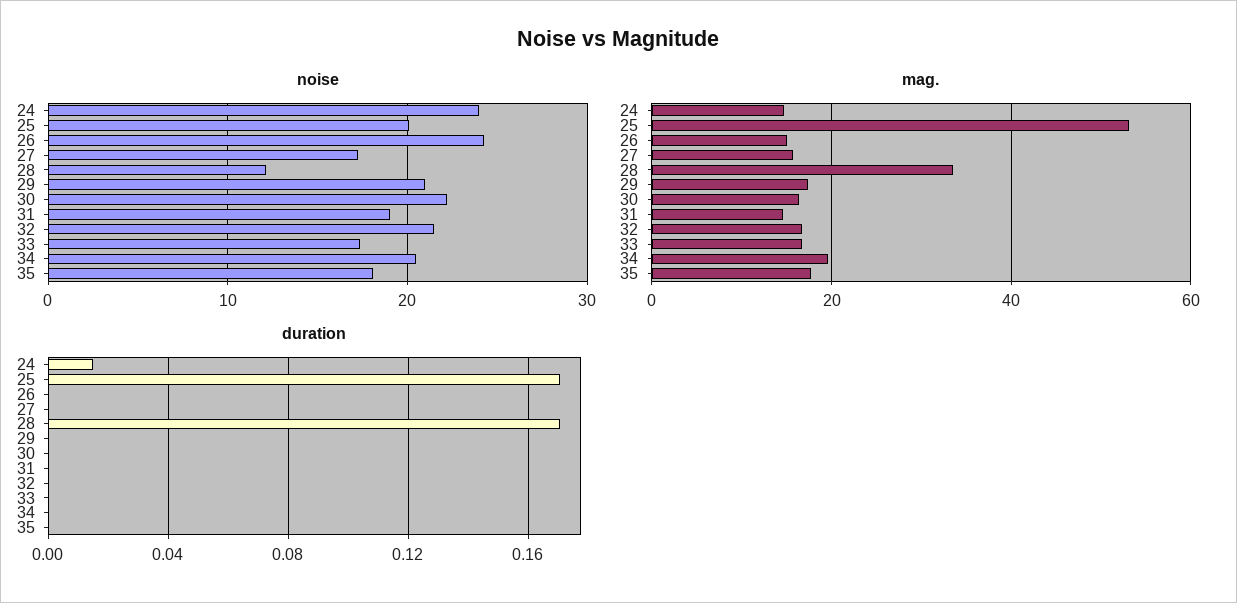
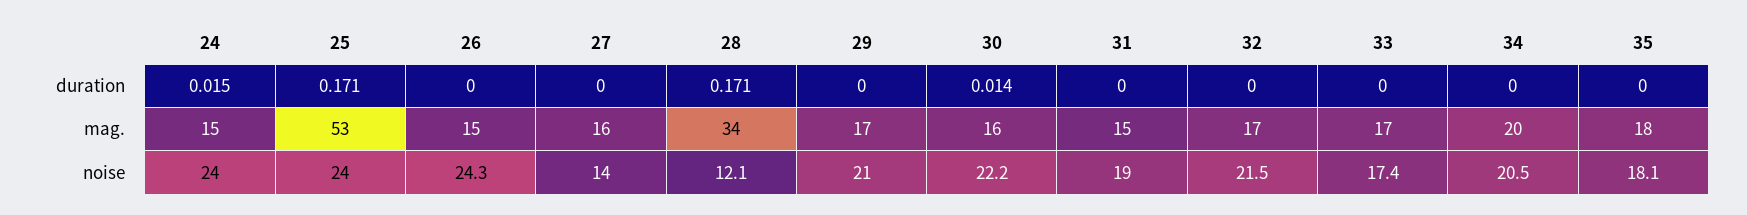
  {
    "noise": {
      "24": 24,
-     "25": 20,
+     "25": 24,
      "26": 24.3,
-     "27": 17,
+     "27": 14,
      "28": 12.1,
      "29": 21,
      "30": 22.2,
      "31": 19,
      "32": 21.5,
      "33": 17.4,
      "34": 20.5,
      "35": 18.1
    },
    "mag.": {
      "24": 15,
      "25": 53,
      "26": 15,
      "27": 16,
      "28": 34,
      "29": 17,
      "30": 16,
      "31": 15,
      "32": 17,
      "33": 17,
      "34": 20,
      "35": 18
    },
    "duration": {
      "24": 0.015,
      "25": 0.171,
      "26": 0,
      "27": 0,
      "28": 0.171,
      "29": 0,
-     "30": 0,
+     "30": 0.014,
      "31": 0,
      "32": 0,
      "33": 0,
      "34": 0,
      "35": 0
    }
  }

